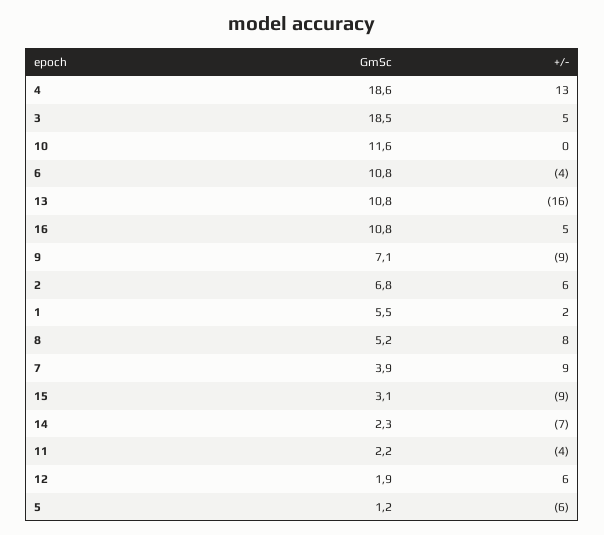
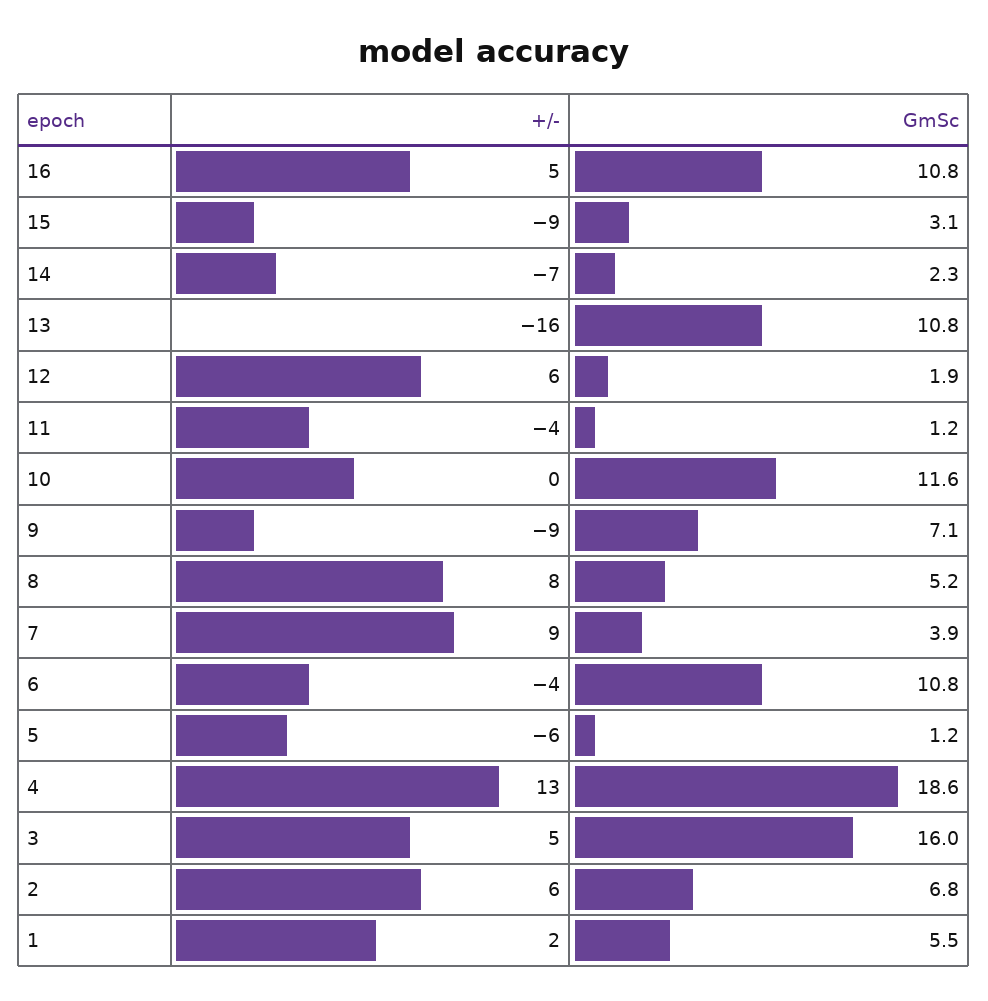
  {
    "GmSc": {
      "4": 18.6,
-     "3": 18.5,
+     "3": 16,
      "10": 11.6,
      "6": 10.8,
      "13": 10.8,
      "16": 10.8,
      "9": 7.1,
      "2": 6.8,
      "1": 5.5,
      "8": 5.2,
      "7": 3.9,
      "15": 3.1,
      "14": 2.3,
-     "11": 2.2,
+     "11": 1.2,
      "12": 1.9,
      "5": 1.2
    },
    "+/-": {
      "4": 13,
      "3": 5,
      "10": 0,
      "6": -4,
      "13": -16,
      "16": 5,
      "9": -9,
      "2": 6,
      "1": 2,
      "8": 8,
      "7": 9,
      "15": -9,
      "14": -7,
      "11": -4,
      "12": 6,
      "5": -6
    }
  }

